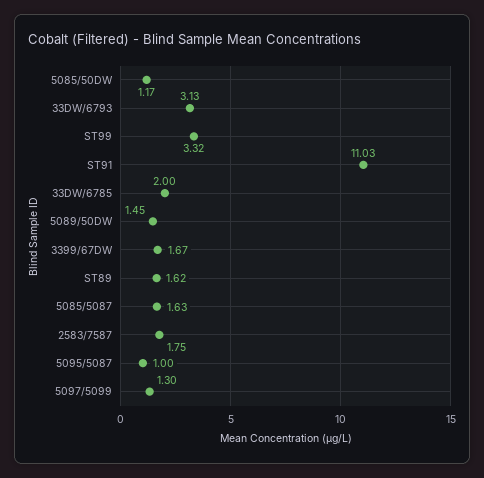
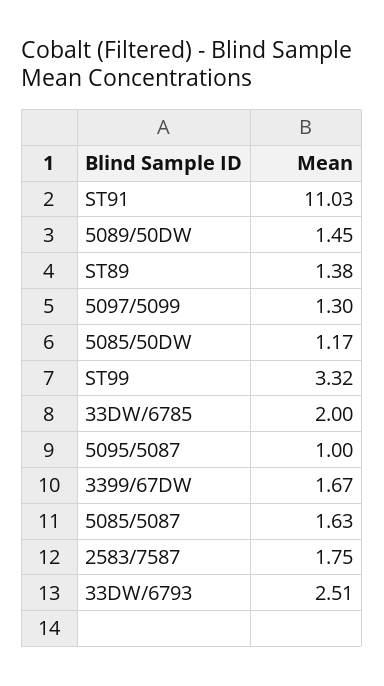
  {
    "5085/50DW": 1.17,
-   "33DW/6793": 3.13,
+   "33DW/6793": 2.51,
    "ST99": 3.32,
    "ST91": 11.03,
    "33DW/6785": 2,
    "5089/50DW": 1.45,
    "3399/67DW": 1.67,
-   "ST89": 1.62,
+   "ST89": 1.38,
    "5085/5087": 1.63,
    "2583/7587": 1.75,
    "5095/5087": 1,
    "5097/5099": 1.3
  }

